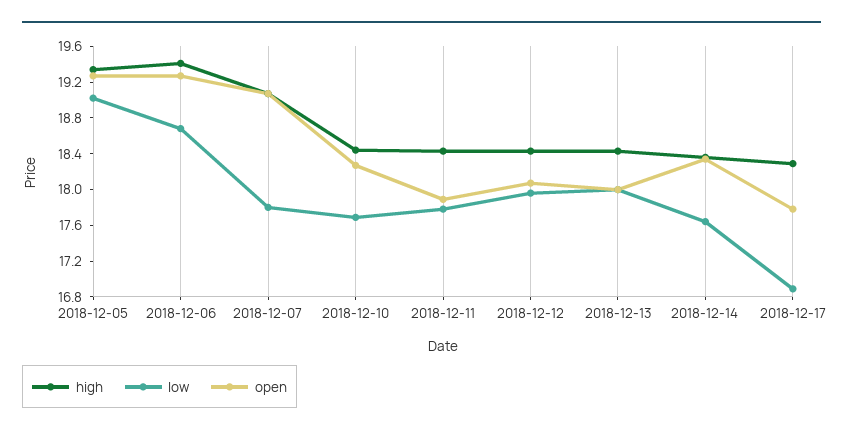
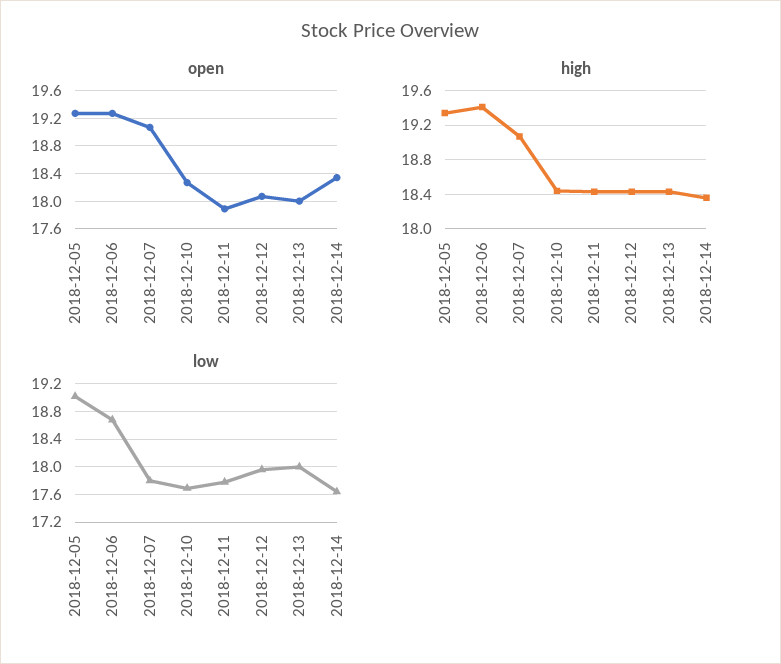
  {
    "high": {
      "2018-12-05": 19.3,
      "2018-12-06": 19.4,
      "2018-12-07": 19.1,
      "2018-12-10": 18.4,
      "2018-12-11": 18.4,
      "2018-12-12": 18.4,
      "2018-12-13": 18.4,
-     "2018-12-14": 18.4,
+     "2018-12-14": 18.4
-     "2018-12-17": 18.3
    },
    "low": {
      "2018-12-05": 19,
      "2018-12-06": 18.7,
      "2018-12-07": 17.8,
      "2018-12-10": 17.7,
      "2018-12-11": 17.8,
      "2018-12-12": 18,
      "2018-12-13": 18,
-     "2018-12-14": 17.6,
+     "2018-12-14": 17.6
-     "2018-12-17": 16.9
    },
    "open": {
      "2018-12-05": 19.3,
      "2018-12-06": 19.3,
      "2018-12-07": 19.1,
      "2018-12-10": 18.3,
      "2018-12-11": 17.9,
      "2018-12-12": 18.1,
      "2018-12-13": 18,
-     "2018-12-14": 18.3,
+     "2018-12-14": 18.3
-     "2018-12-17": 17.8
    }
  }

